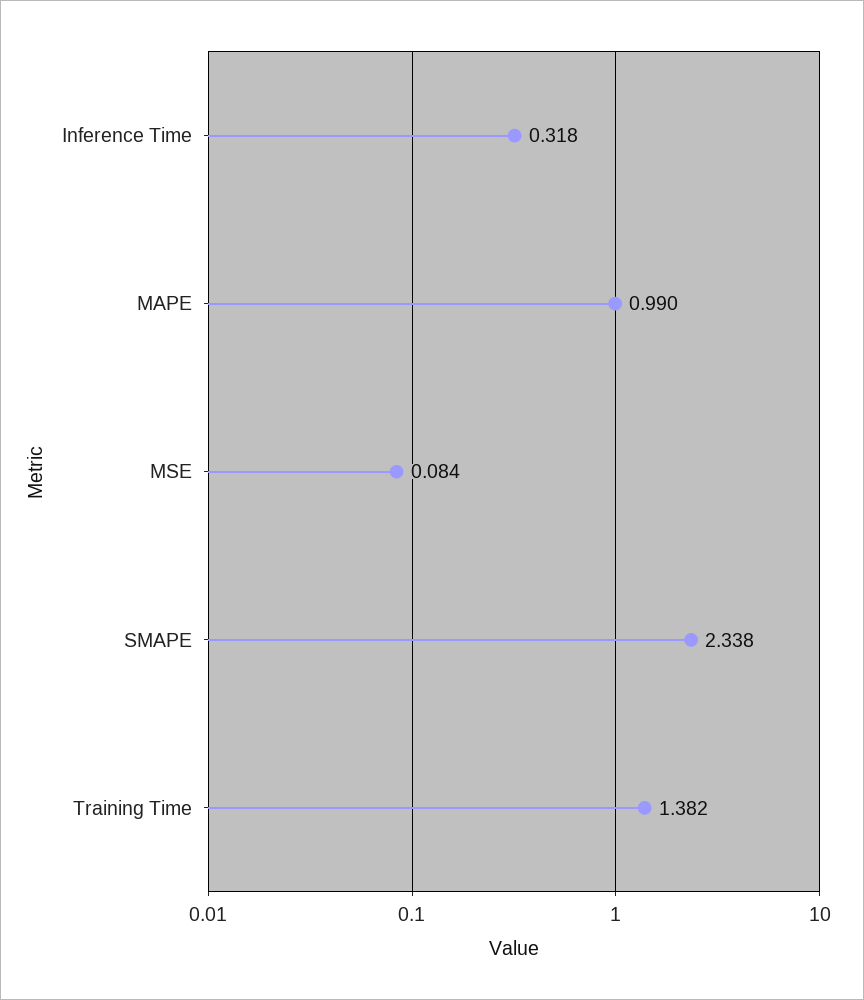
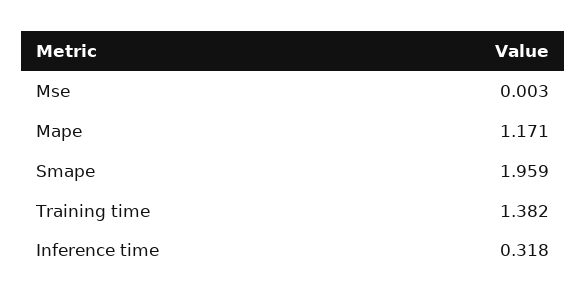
  {
    "Inference Time": 0.318,
-   "MAPE": 0.99,
+   "MAPE": 1.171,
-   "MSE": 0.084,
+   "MSE": 0.003,
-   "SMAPE": 2.338,
+   "SMAPE": 1.959,
    "Training Time": 1.382
  }

